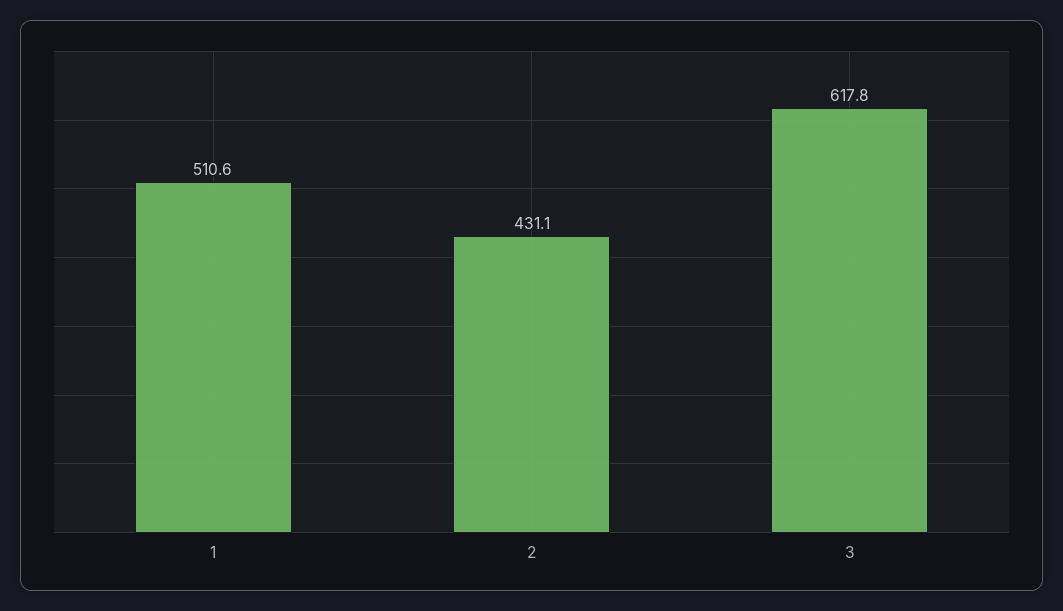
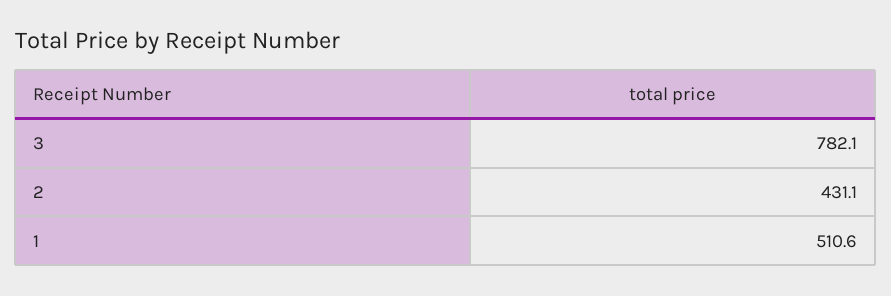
  {
    "1": 510.6,
    "2": 431.1,
-   "3": 617.8
+   "3": 782.1
  }

